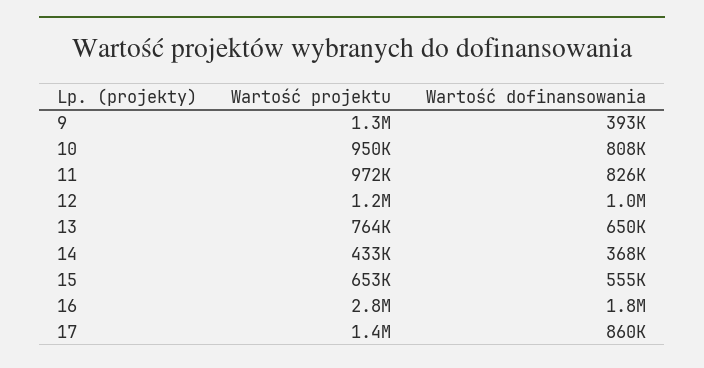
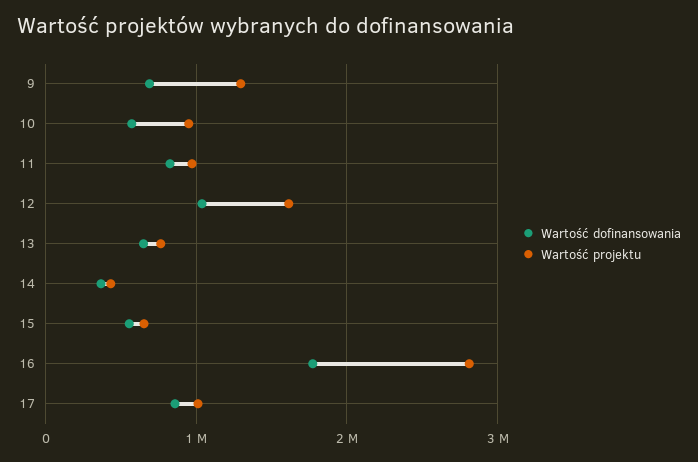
  {
    "Wartość projektu": {
      "9": 1300000,
      "10": 950000,
      "11": 972000,
-     "12": 1200000,
+     "12": 1600000,
      "13": 764000,
      "14": 433000,
      "15": 653000,
      "16": 2800000,
-     "17": 1400000
+     "17": 1000000
    },
    "Wartość dofinansowania": {
-     "9": 393000,
+     "9": 700000,
-     "10": 808000,
+     "10": 600000,
      "11": 826000,
      "12": 1000000,
      "13": 650000,
      "14": 368000,
      "15": 555000,
      "16": 1800000,
      "17": 860000
    }
  }

